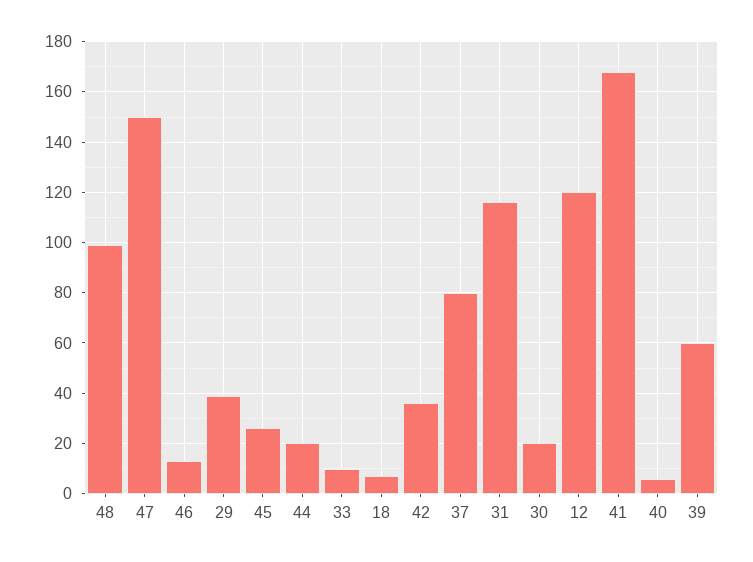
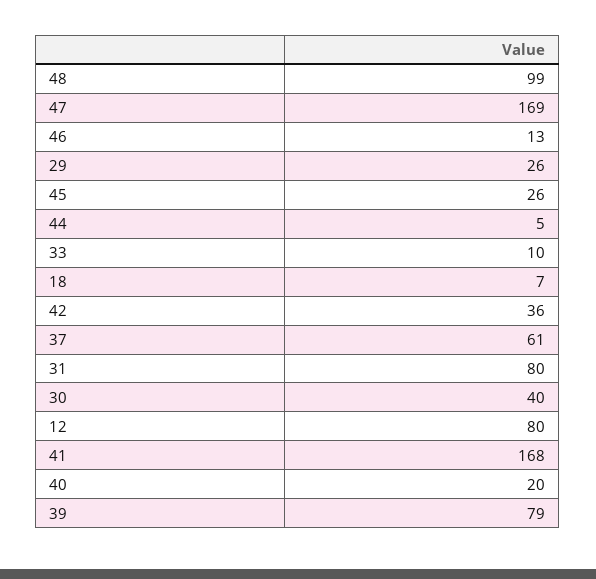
  {
    "48": 99,
-   "47": 150,
+   "47": 169,
    "46": 13,
-   "29": 40,
+   "29": 26,
    "45": 26,
-   "44": 20,
+   "44": 5,
    "33": 10,
    "18": 7,
    "42": 36,
-   "37": 80,
+   "37": 61,
-   "31": 115,
+   "31": 80,
-   "30": 20,
+   "30": 40,
-   "12": 120,
+   "12": 80,
    "41": 168,
-   "40": 5,
+   "40": 20,
-   "39": 60
+   "39": 79
  }

